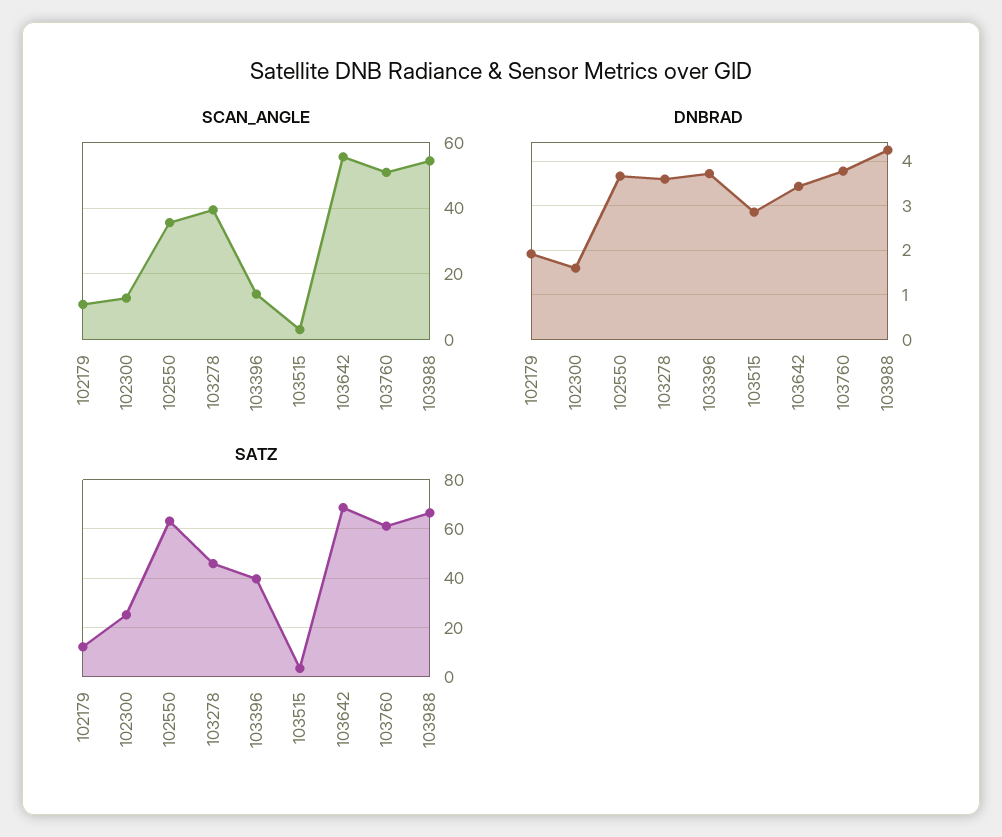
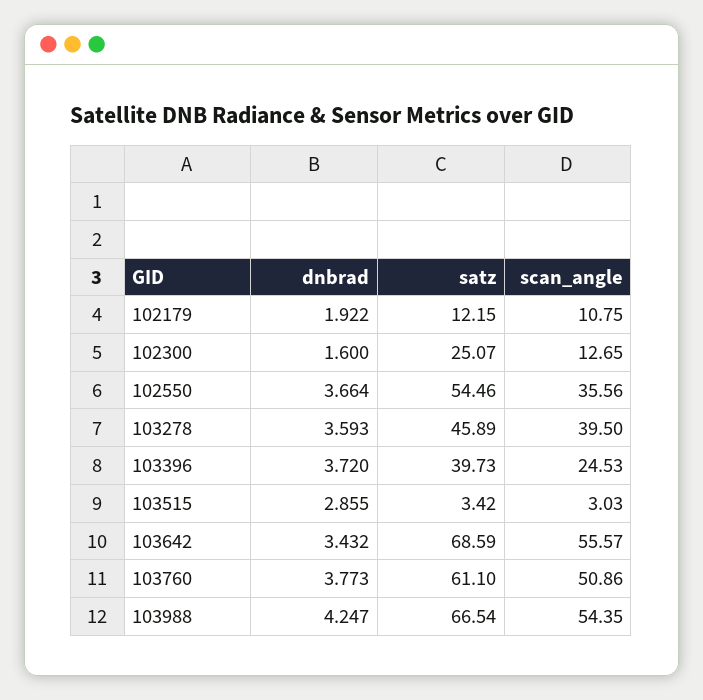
  {
    "SCAN_ANGLE": {
      "102179": 10.75,
      "102300": 12.65,
      "102550": 35.56,
      "103278": 39.5,
-     "103396": 14,
+     "103396": 24.53,
      "103515": 3.03,
      "103642": 55.57,
      "103760": 50.86,
      "103988": 54.35
    },
    "DNBRAD": {
      "102179": 1.922,
      "102300": 1.6,
      "102550": 3.664,
      "103278": 3.593,
      "103396": 3.72,
      "103515": 2.855,
      "103642": 3.432,
      "103760": 3.773,
      "103988": 4.247
    },
    "SATZ": {
      "102179": 12.15,
      "102300": 25.07,
-     "102550": 62.5,
+     "102550": 54.46,
      "103278": 45.89,
      "103396": 39.73,
      "103515": 3.42,
      "103642": 68.59,
      "103760": 61.1,
      "103988": 66.54
    }
  }

